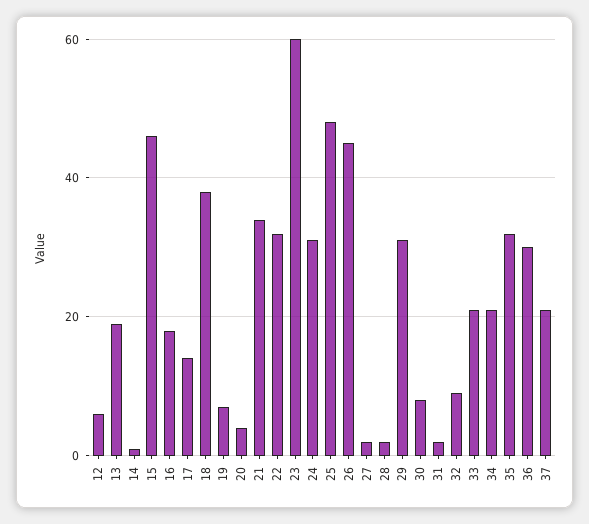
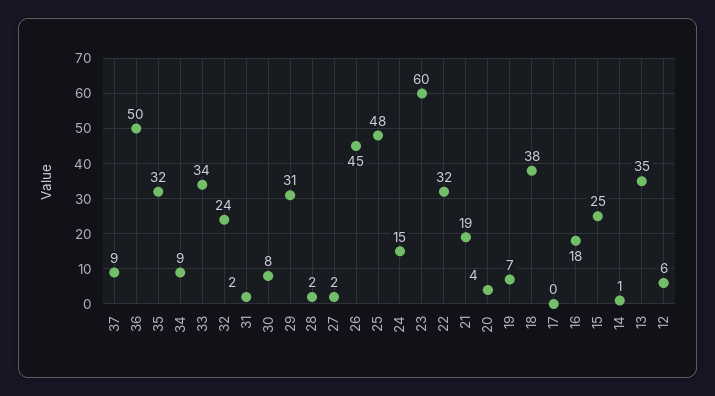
  {
    "12": 6,
-   "13": 20,
+   "13": 35,
    "14": 1,
-   "15": 45,
+   "15": 25,
    "16": 18,
-   "17": 15,
+   "17": 0,
    "18": 38,
    "19": 7,
    "20": 4,
-   "21": 35,
+   "21": 19,
    "22": 32,
    "23": 60,
-   "24": 30,
+   "24": 15,
    "25": 48,
    "26": 45,
    "27": 2,
    "28": 2,
    "29": 31,
    "30": 8,
    "31": 2,
-   "32": 10,
+   "32": 24,
-   "33": 20,
+   "33": 34,
-   "34": 20,
+   "34": 9,
    "35": 32,
-   "36": 30,
+   "36": 50,
-   "37": 20
+   "37": 9
  }

